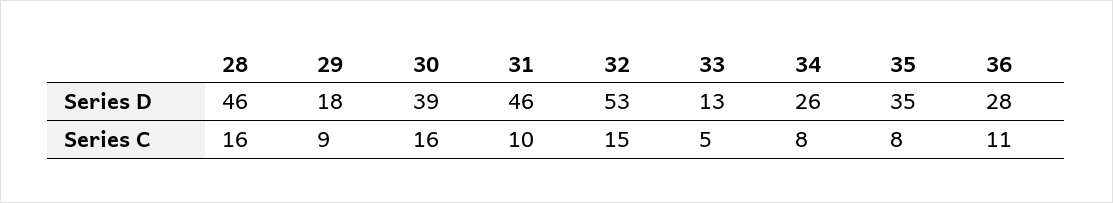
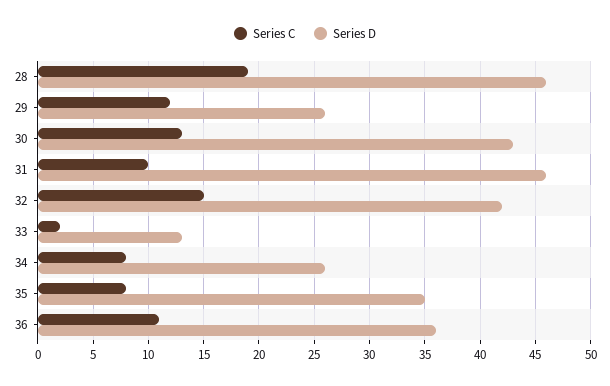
  {
    "Series D": {
      "28": 46,
-     "29": 18,
+     "29": 26,
-     "30": 39,
+     "30": 43,
      "31": 46,
-     "32": 53,
+     "32": 42,
      "33": 13,
      "34": 26,
      "35": 35,
-     "36": 28
+     "36": 36
    },
    "Series C": {
-     "28": 16,
+     "28": 19,
-     "29": 9,
+     "29": 12,
-     "30": 16,
+     "30": 13,
      "31": 10,
      "32": 15,
-     "33": 5,
+     "33": 2,
      "34": 8,
      "35": 8,
      "36": 11
    }
  }

